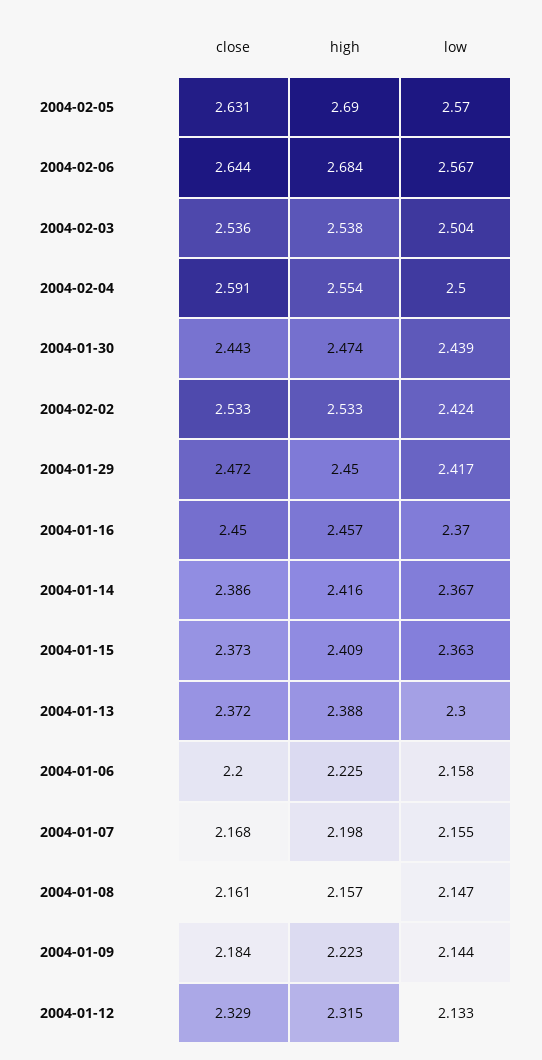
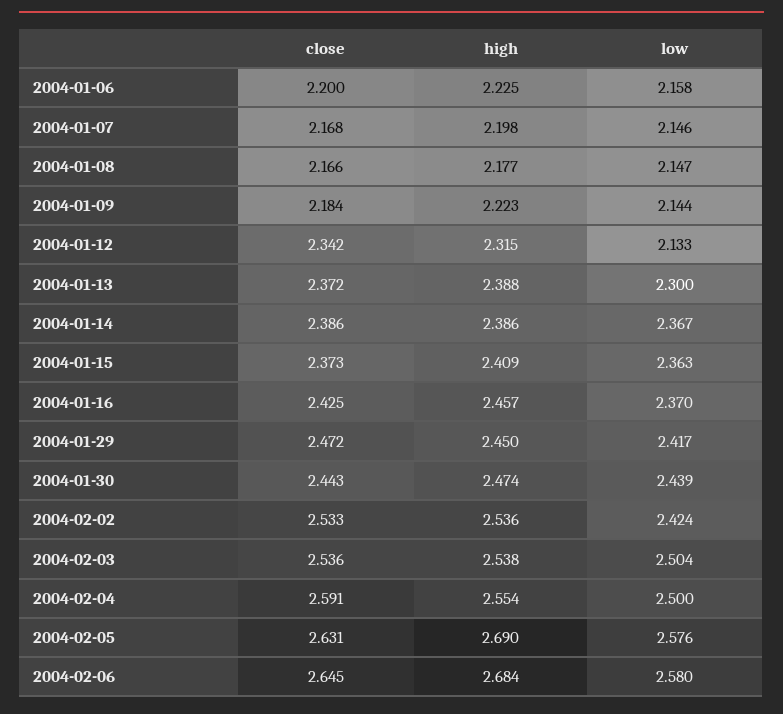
  {
    "close": {
      "2004-02-05": 2.631,
-     "2004-02-06": 2.644,
+     "2004-02-06": 2.645,
      "2004-02-03": 2.536,
      "2004-02-04": 2.591,
      "2004-01-30": 2.443,
      "2004-02-02": 2.533,
      "2004-01-29": 2.472,
-     "2004-01-16": 2.45,
+     "2004-01-16": 2.425,
      "2004-01-14": 2.386,
      "2004-01-15": 2.373,
      "2004-01-13": 2.372,
      "2004-01-06": 2.2,
      "2004-01-07": 2.168,
-     "2004-01-08": 2.161,
+     "2004-01-08": 2.166,
      "2004-01-09": 2.184,
-     "2004-01-12": 2.329
+     "2004-01-12": 2.342
    },
    "high": {
      "2004-02-05": 2.69,
      "2004-02-06": 2.684,
      "2004-02-03": 2.538,
      "2004-02-04": 2.554,
      "2004-01-30": 2.474,
-     "2004-02-02": 2.533,
+     "2004-02-02": 2.536,
      "2004-01-29": 2.45,
      "2004-01-16": 2.457,
-     "2004-01-14": 2.416,
+     "2004-01-14": 2.386,
      "2004-01-15": 2.409,
      "2004-01-13": 2.388,
      "2004-01-06": 2.225,
      "2004-01-07": 2.198,
-     "2004-01-08": 2.157,
+     "2004-01-08": 2.177,
      "2004-01-09": 2.223,
      "2004-01-12": 2.315
    },
    "low": {
-     "2004-02-05": 2.57,
+     "2004-02-05": 2.576,
-     "2004-02-06": 2.567,
+     "2004-02-06": 2.58,
      "2004-02-03": 2.504,
      "2004-02-04": 2.5,
      "2004-01-30": 2.439,
      "2004-02-02": 2.424,
      "2004-01-29": 2.417,
      "2004-01-16": 2.37,
      "2004-01-14": 2.367,
      "2004-01-15": 2.363,
      "2004-01-13": 2.3,
      "2004-01-06": 2.158,
-     "2004-01-07": 2.155,
+     "2004-01-07": 2.146,
      "2004-01-08": 2.147,
      "2004-01-09": 2.144,
      "2004-01-12": 2.133
    }
  }

